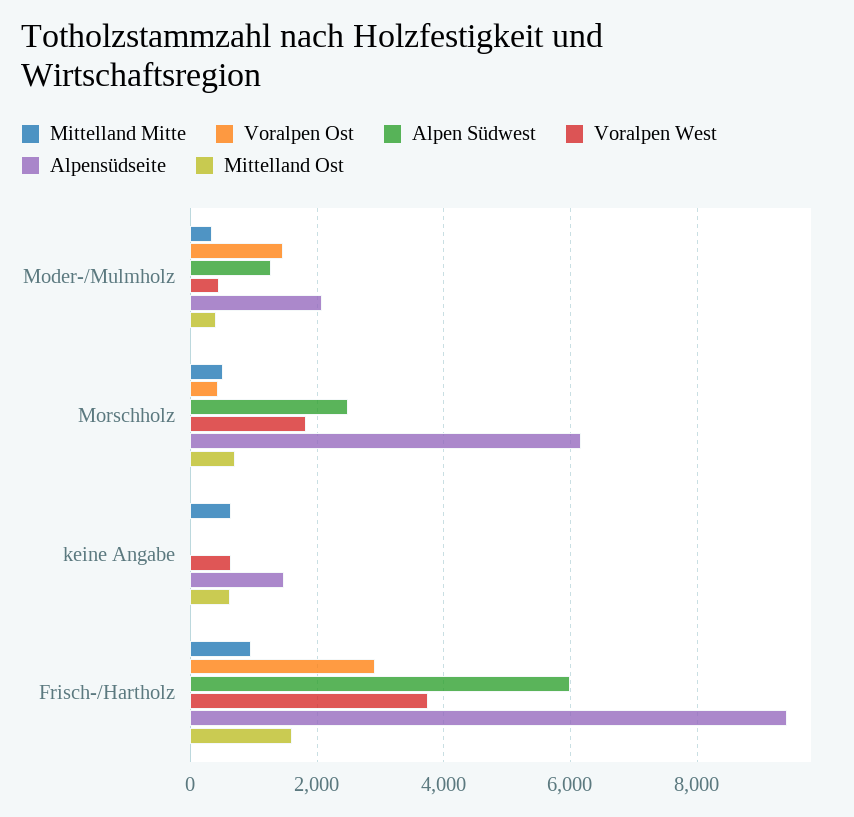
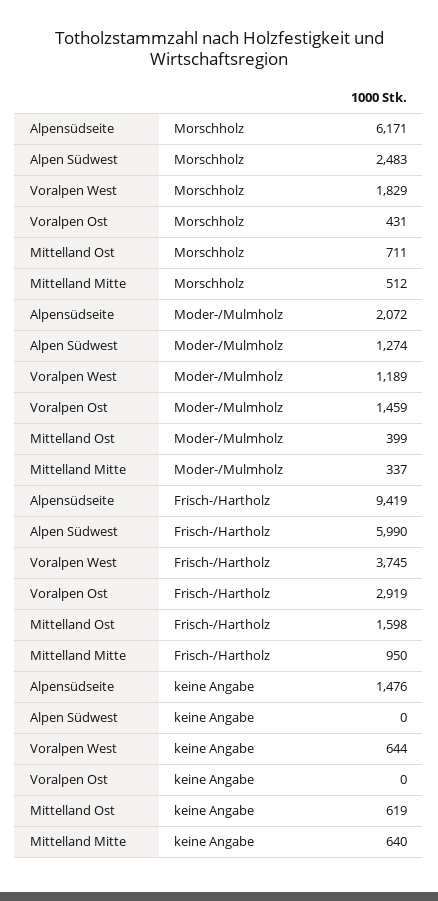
  {
    "Mittelland Mitte": {
      "Moder-/Mulmholz": 337,
      "Morschholz": 512,
      "keine Angabe": 640,
      "Frisch-/Hartholz": 950
    },
    "Voralpen Ost": {
      "Moder-/Mulmholz": 1459,
      "Morschholz": 431,
      "keine Angabe": 0,
      "Frisch-/Hartholz": 2919
    },
    "Alpen Südwest": {
      "Moder-/Mulmholz": 1274,
      "Morschholz": 2483,
      "keine Angabe": 0,
      "Frisch-/Hartholz": 5990
    },
    "Voralpen West": {
-     "Moder-/Mulmholz": 400,
+     "Moder-/Mulmholz": 1189,
      "Morschholz": 1829,
      "keine Angabe": 644,
      "Frisch-/Hartholz": 3745
    },
    "Alpensüdseite": {
      "Moder-/Mulmholz": 2072,
      "Morschholz": 6171,
      "keine Angabe": 1476,
      "Frisch-/Hartholz": 9419
    },
    "Mittelland Ost": {
      "Moder-/Mulmholz": 399,
      "Morschholz": 711,
      "keine Angabe": 619,
      "Frisch-/Hartholz": 1598
    }
  }

